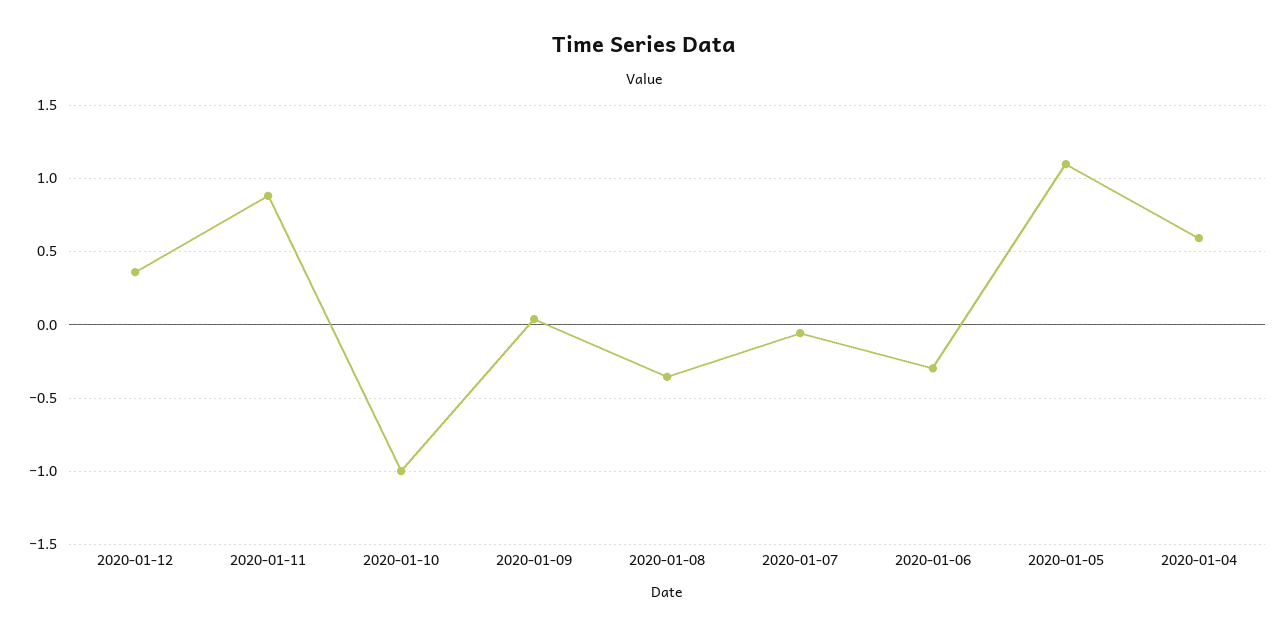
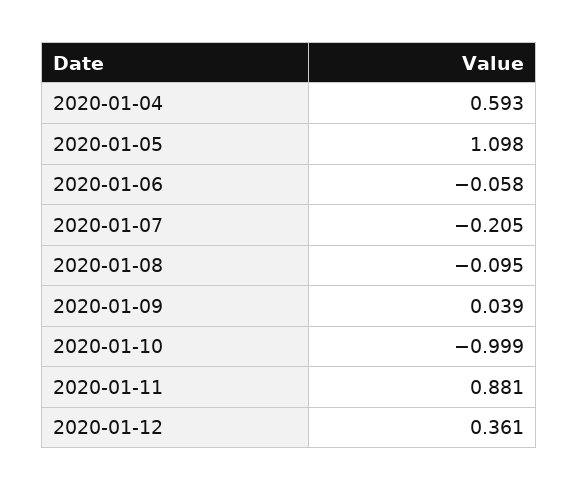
  {
    "2020-01-12": 0.361,
    "2020-01-11": 0.881,
    "2020-01-10": -0.999,
    "2020-01-09": 0.039,
-   "2020-01-08": -0.35,
+   "2020-01-08": -0.095,
-   "2020-01-07": -0.05,
+   "2020-01-07": -0.205,
-   "2020-01-06": -0.3,
+   "2020-01-06": -0.058,
    "2020-01-05": 1.098,
    "2020-01-04": 0.593
  }

